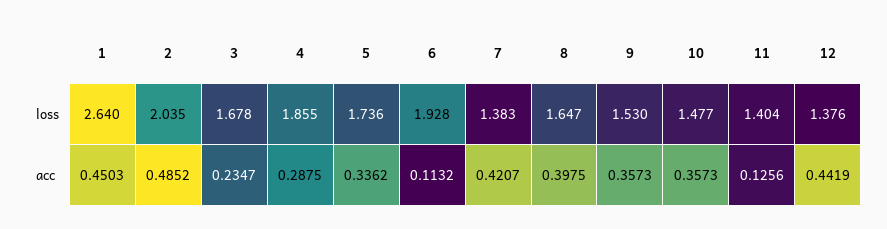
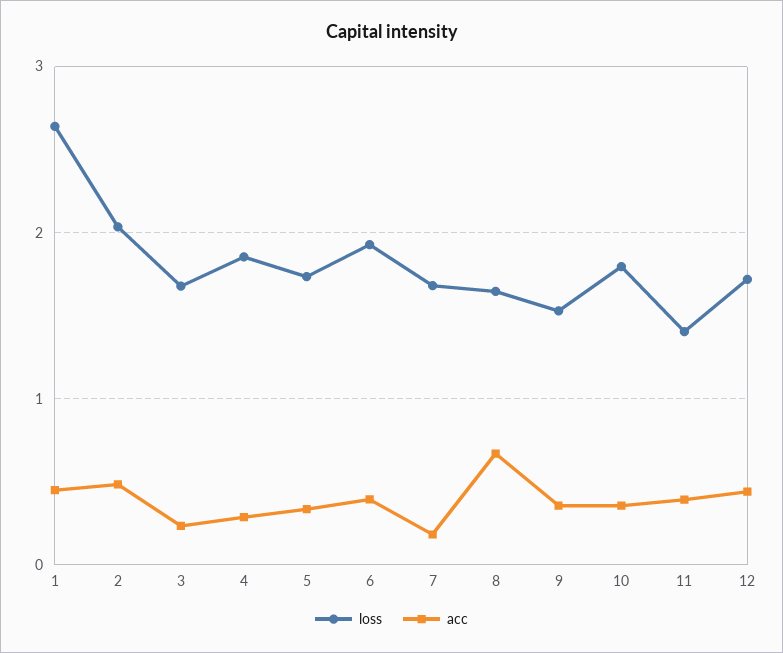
  {
    "loss": {
      "1": 2.64,
      "2": 2.035,
      "3": 1.678,
      "4": 1.855,
      "5": 1.736,
      "6": 1.928,
-     "7": 1.383,
+     "7": 1.7,
      "8": 1.647,
      "9": 1.53,
-     "10": 1.477,
+     "10": 1.8,
      "11": 1.404,
-     "12": 1.376
+     "12": 1.7
    },
    "acc": {
      "1": 0.4503,
      "2": 0.4852,
      "3": 0.2347,
      "4": 0.2875,
      "5": 0.3362,
-     "6": 0.1132,
+     "6": 0.4,
-     "7": 0.4207,
+     "7": 0.2,
-     "8": 0.3975,
+     "8": 0.7,
      "9": 0.3573,
      "10": 0.3573,
-     "11": 0.1256,
+     "11": 0.4,
      "12": 0.4419
    }
  }

